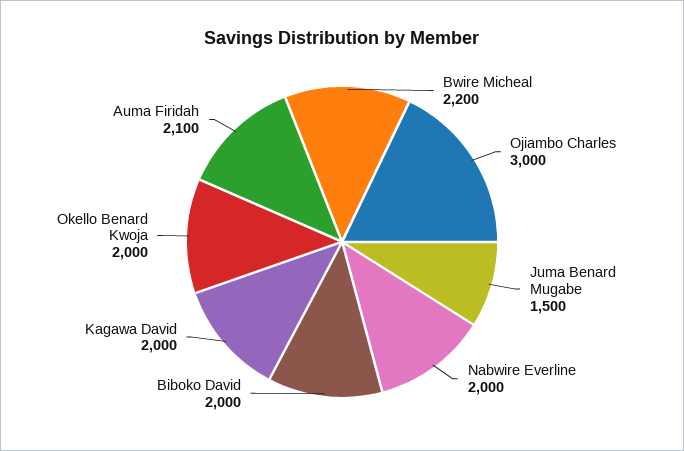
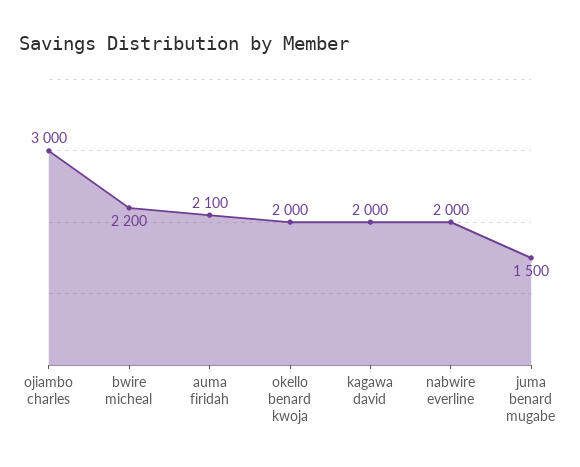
  {
    "Bwire Micheal": 2200,
    "Ojiambo Charles": 3000,
    "Juma Benard Mugabe": 1500,
    "Nabwire Everline": 2000,
-   "Biboko David": 2000,
    "Kagawa David": 2000,
    "Okello Benard Kwoja": 2000,
    "Auma Firidah": 2100
  }

